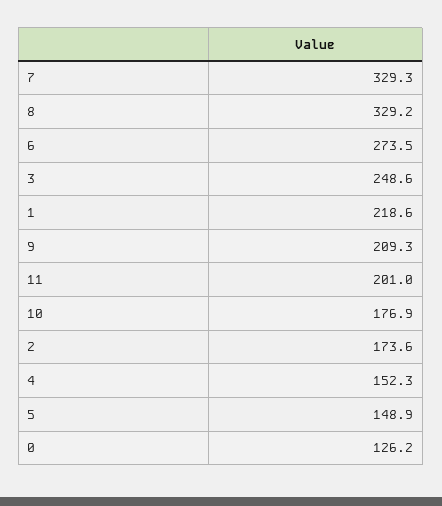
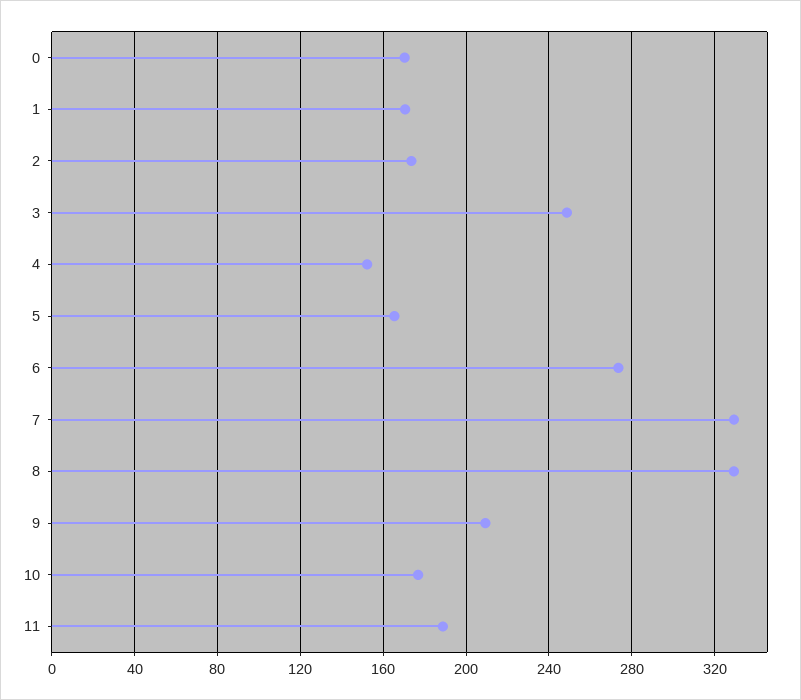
  {
    "7": 329.3,
    "8": 329.2,
    "6": 273.5,
    "3": 248.6,
-   "1": 218.6,
+   "1": 170,
    "9": 209.3,
-   "11": 201,
+   "11": 190,
    "10": 176.9,
    "2": 173.6,
    "4": 152.3,
-   "5": 148.9,
+   "5": 165,
-   "0": 126.2
+   "0": 170
  }

